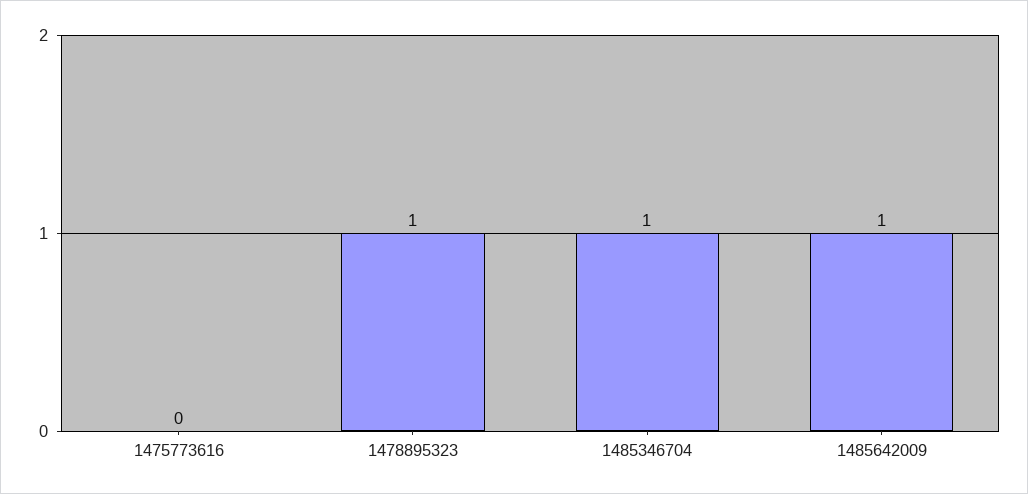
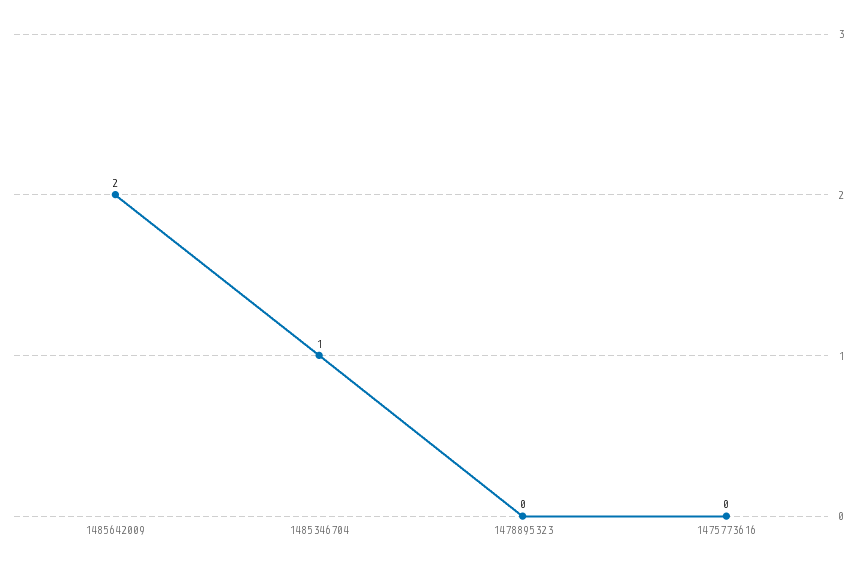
  {
    "1475773616": 0,
-   "1478895323": 1,
+   "1478895323": 0,
    "1485346704": 1,
-   "1485642009": 1
+   "1485642009": 2
  }

